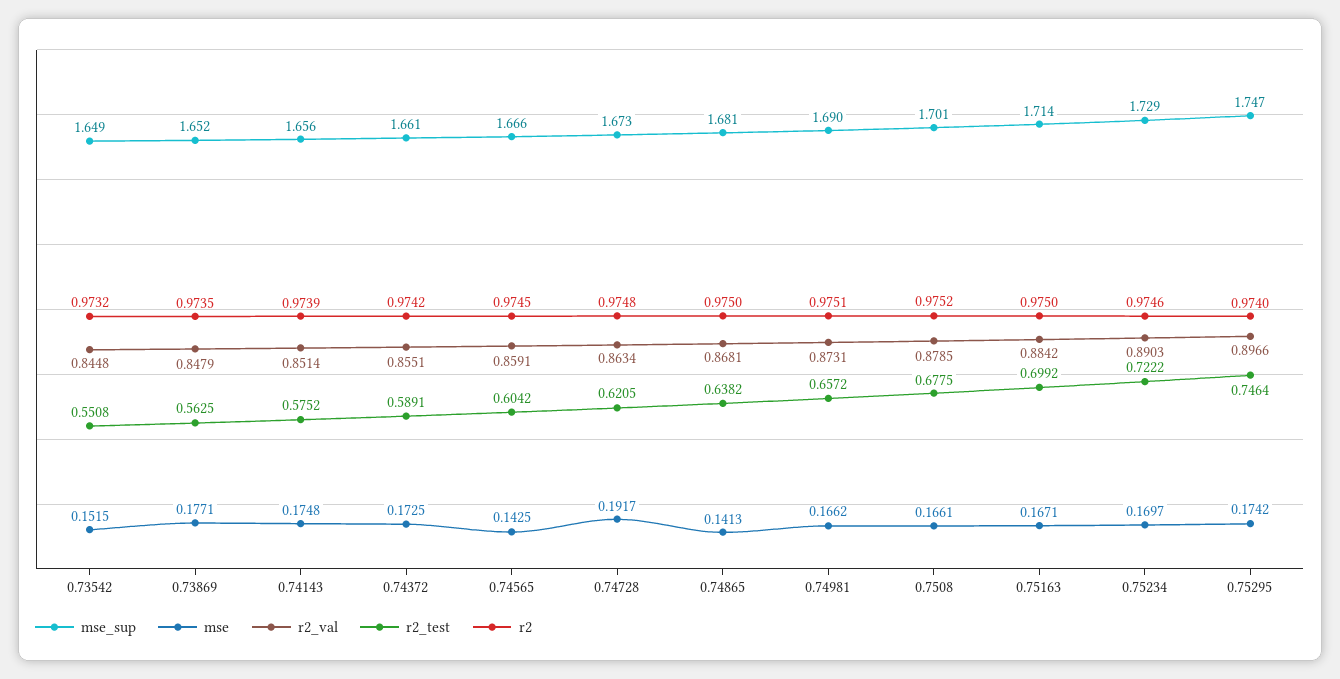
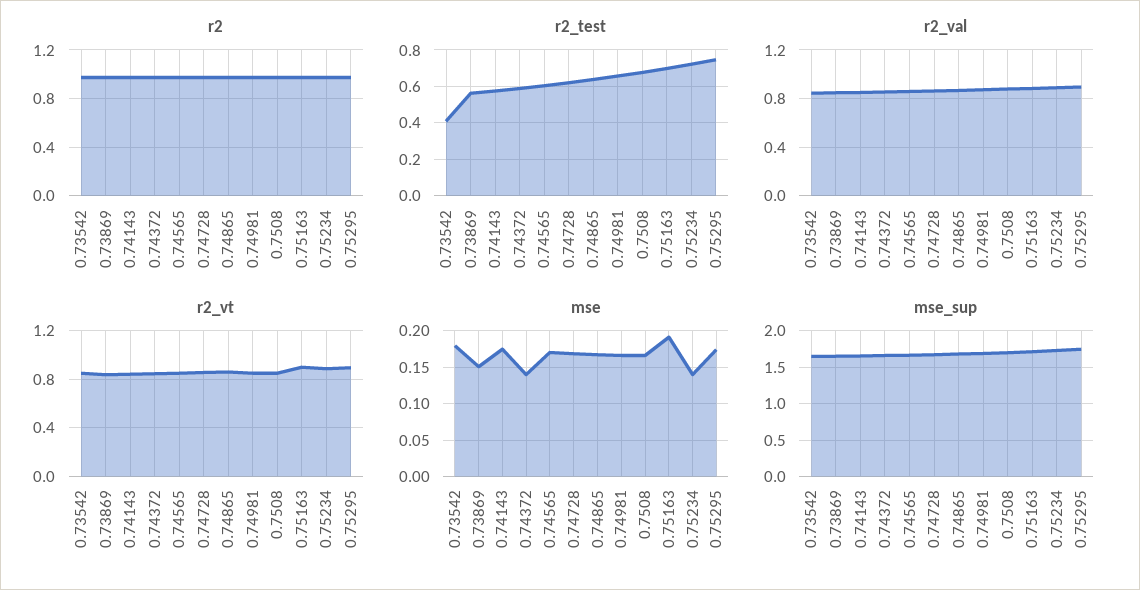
  {
    "mse_sup": {
      "0.73542": 1.649,
      "0.73869": 1.652,
      "0.74143": 1.656,
      "0.74372": 1.661,
      "0.74565": 1.666,
      "0.74728": 1.673,
      "0.74865": 1.681,
      "0.74981": 1.69,
      "0.7508": 1.701,
      "0.75163": 1.714,
      "0.75234": 1.729,
      "0.75295": 1.747
    },
    "mse": {
-     "0.73542": 0.1515,
+     "0.73542": 0.18,
-     "0.73869": 0.1771,
+     "0.73869": 0.15,
      "0.74143": 0.1748,
-     "0.74372": 0.1725,
+     "0.74372": 0.14,
-     "0.74565": 0.1425,
+     "0.74565": 0.17,
-     "0.74728": 0.1917,
+     "0.74728": 0.17,
-     "0.74865": 0.1413,
+     "0.74865": 0.17,
      "0.74981": 0.1662,
      "0.7508": 0.1661,
-     "0.75163": 0.1671,
+     "0.75163": 0.19,
-     "0.75234": 0.1697,
+     "0.75234": 0.14,
      "0.75295": 0.1742
    },
    "r2_val": {
      "0.73542": 0.8448,
      "0.73869": 0.8479,
      "0.74143": 0.8514,
      "0.74372": 0.8551,
      "0.74565": 0.8591,
      "0.74728": 0.8634,
      "0.74865": 0.8681,
      "0.74981": 0.8731,
      "0.7508": 0.8785,
      "0.75163": 0.8842,
      "0.75234": 0.8903,
      "0.75295": 0.8966
    },
    "r2_test": {
-     "0.73542": 0.5508,
+     "0.73542": 0.4,
      "0.73869": 0.5625,
      "0.74143": 0.5752,
      "0.74372": 0.5891,
      "0.74565": 0.6042,
      "0.74728": 0.6205,
      "0.74865": 0.6382,
      "0.74981": 0.6572,
      "0.7508": 0.6775,
      "0.75163": 0.6992,
      "0.75234": 0.7222,
      "0.75295": 0.7464
    },
    "r2": {
      "0.73542": 0.9732,
      "0.73869": 0.9735,
      "0.74143": 0.9739,
      "0.74372": 0.9742,
      "0.74565": 0.9745,
      "0.74728": 0.9748,
      "0.74865": 0.975,
      "0.74981": 0.9751,
      "0.7508": 0.9752,
      "0.75163": 0.975,
      "0.75234": 0.9746,
      "0.75295": 0.974
-   }
+   },
+   "r2_vt": {
+     "0.73542": 0.85,
+     "0.73869": 0.85,
+     "0.74143": 0.85,
+     "0.74372": 0.85,
+     "0.74565": 0.85,
+     "0.74728": 0.85,
+     "0.74865": 0.85,
+     "0.74981": 0.85,
+     "0.7508": 0.85,
+     "0.75163": 0.9,
+     "0.75234": 0.9,
+     "0.75295": 0.9
+   }
  }

